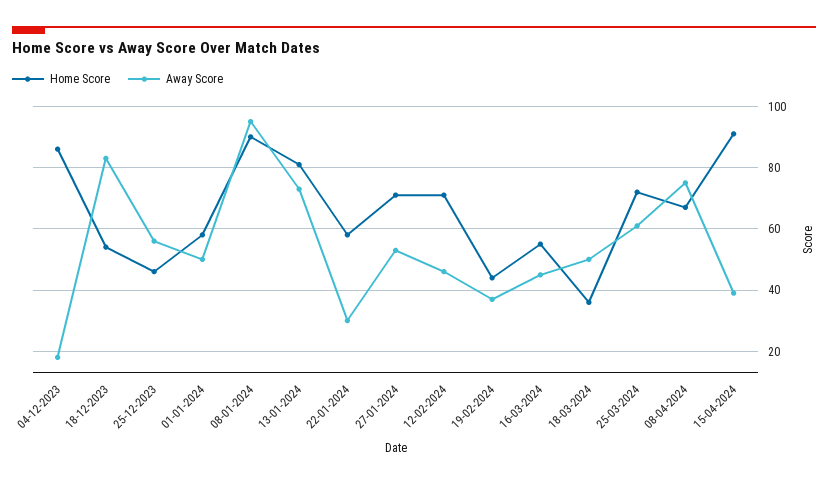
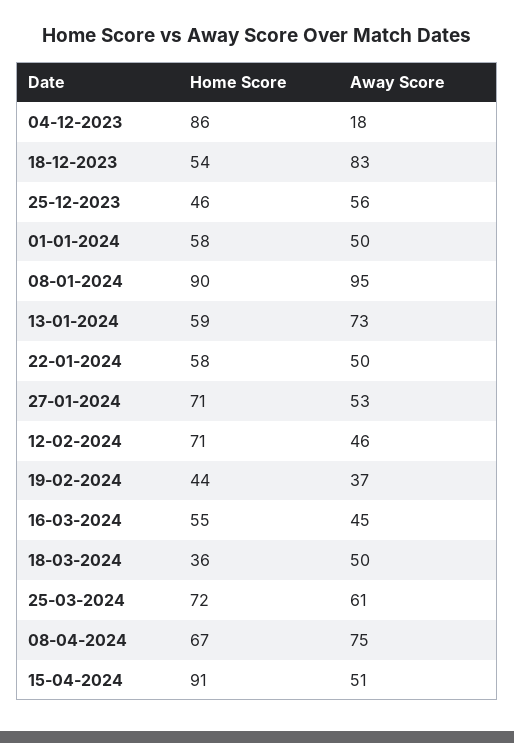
  {
    "Home Score": {
      "04-12-2023": 86,
      "18-12-2023": 54,
      "25-12-2023": 46,
      "01-01-2024": 58,
      "08-01-2024": 90,
-     "13-01-2024": 80,
+     "13-01-2024": 59,
      "22-01-2024": 58,
      "27-01-2024": 71,
      "12-02-2024": 71,
      "19-02-2024": 44,
      "16-03-2024": 55,
      "18-03-2024": 36,
      "25-03-2024": 72,
      "08-04-2024": 67,
      "15-04-2024": 91
    },
    "Away Score": {
      "04-12-2023": 18,
      "18-12-2023": 83,
      "25-12-2023": 56,
      "01-01-2024": 50,
      "08-01-2024": 95,
      "13-01-2024": 73,
-     "22-01-2024": 30,
+     "22-01-2024": 50,
      "27-01-2024": 53,
      "12-02-2024": 46,
      "19-02-2024": 37,
      "16-03-2024": 45,
      "18-03-2024": 50,
      "25-03-2024": 61,
      "08-04-2024": 75,
-     "15-04-2024": 40
+     "15-04-2024": 51
    }
  }

